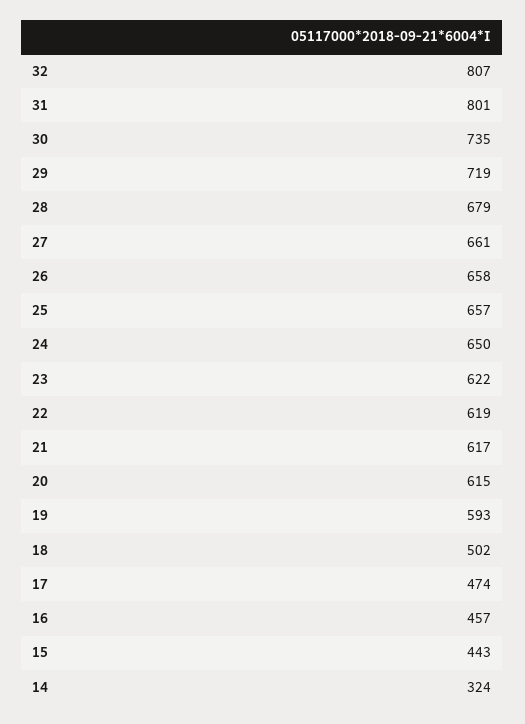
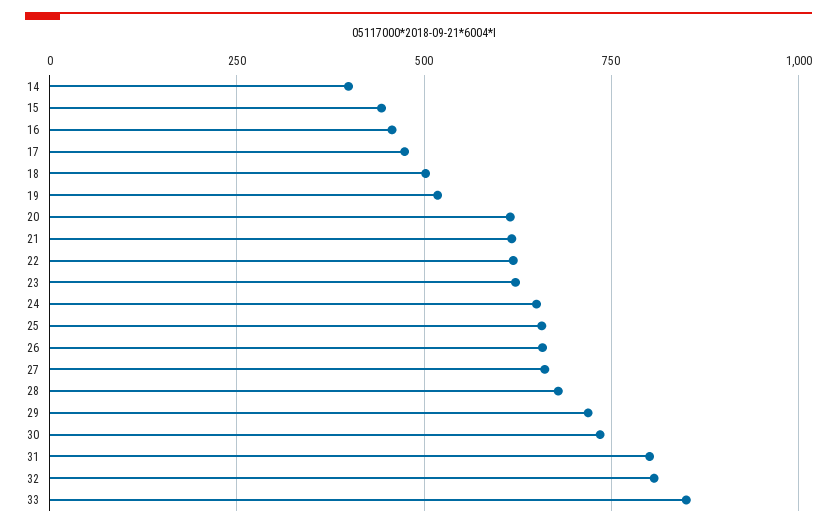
  {
    "32": 807,
    "31": 801,
    "30": 735,
    "29": 719,
    "28": 679,
    "27": 661,
    "26": 658,
    "25": 657,
    "24": 650,
    "23": 622,
    "22": 619,
    "21": 617,
    "20": 615,
-   "19": 593,
+   "19": 525,
    "18": 502,
    "17": 474,
    "16": 457,
    "15": 443,
-   "14": 324
+   "14": 400,
+   "33": 850
  }

